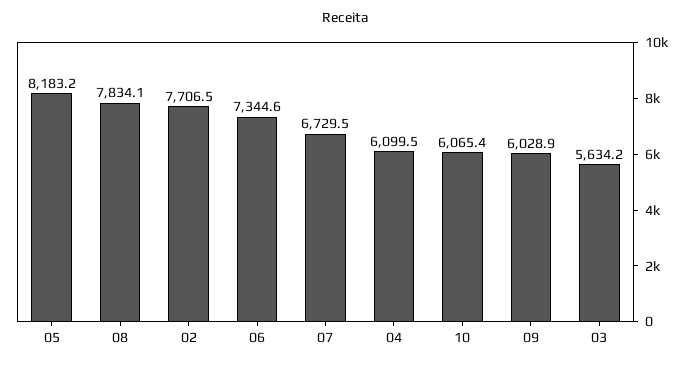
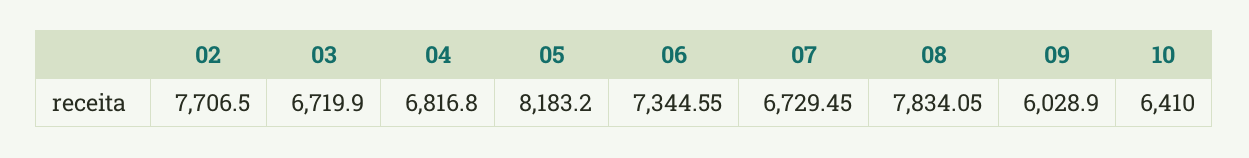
  {
    "05": 8183.2,
    "08": 7834.05,
    "02": 7706.5,
    "06": 7344.55,
    "07": 6729.45,
-   "04": 6099.5,
+   "04": 6816.8,
-   "10": 6065.4,
+   "10": 6410,
    "09": 6028.9,
-   "03": 5634.2
+   "03": 6719.9
  }

